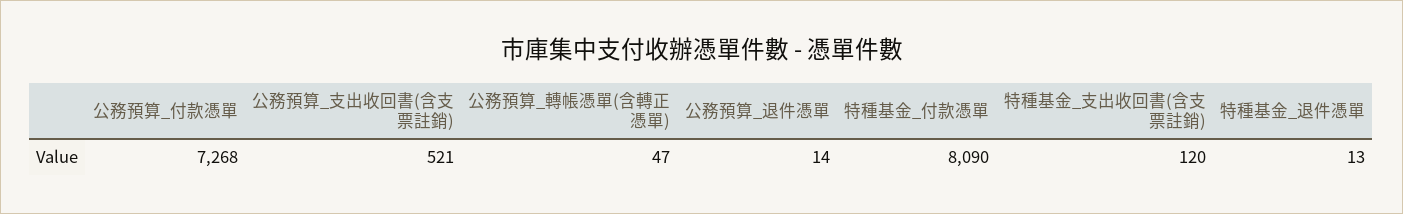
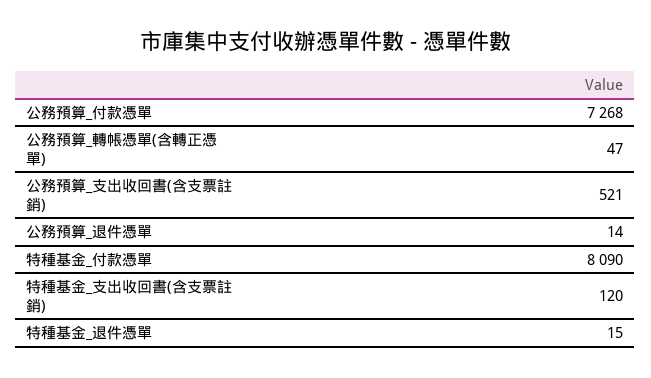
  {
    "公務預算_付款憑單": 7268,
    "公務預算_支出收回書(含支票註銷)": 521,
    "公務預算_轉帳憑單(含轉正憑單)": 47,
    "公務預算_退件憑單": 14,
    "特種基金_付款憑單": 8090,
    "特種基金_支出收回書(含支票註銷)": 120,
-   "特種基金_退件憑單": 13
+   "特種基金_退件憑單": 15
  }

